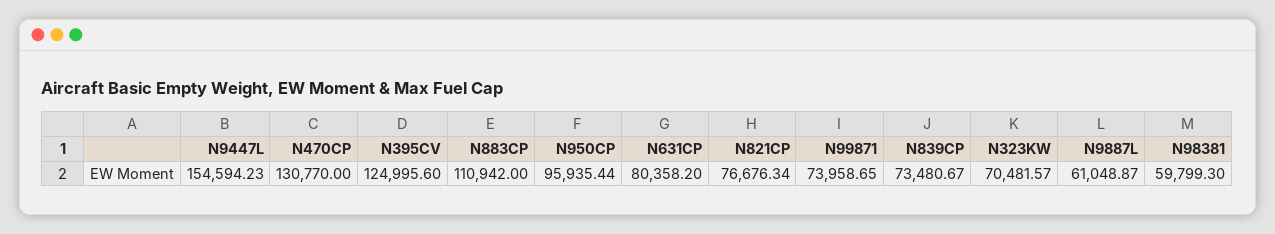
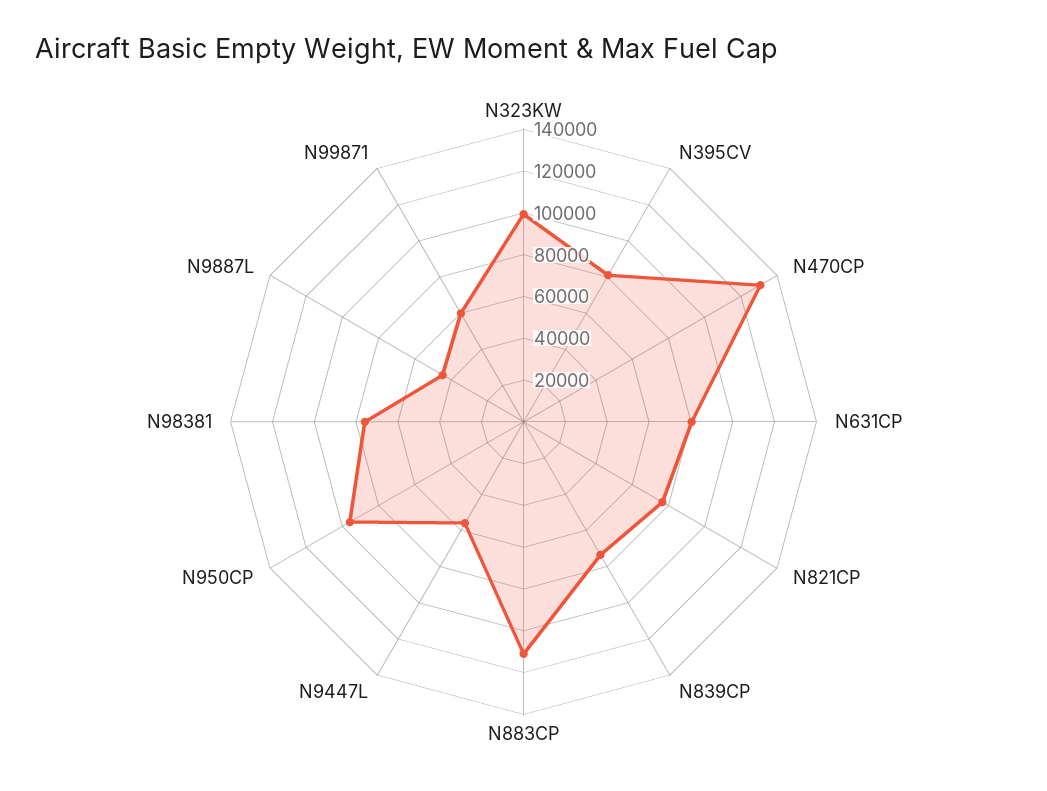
  {
-   "N9447L": 154594.23,
+   "N9447L": 55000,
    "N470CP": 130770,
-   "N395CV": 124995.6,
+   "N395CV": 80000,
    "N883CP": 110942,
    "N950CP": 95935.44,
    "N631CP": 80358.2,
    "N821CP": 76676.34,
-   "N99871": 73958.65,
+   "N99871": 60000,
    "N839CP": 73480.67,
-   "N323KW": 70481.57,
+   "N323KW": 100000,
-   "N9887L": 61048.87,
+   "N9887L": 45000,
-   "N98381": 59799.3
+   "N98381": 75000
  }

